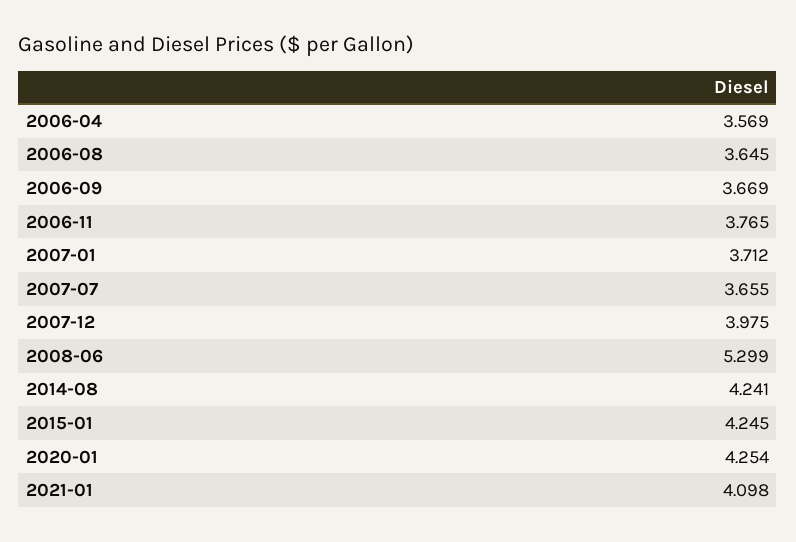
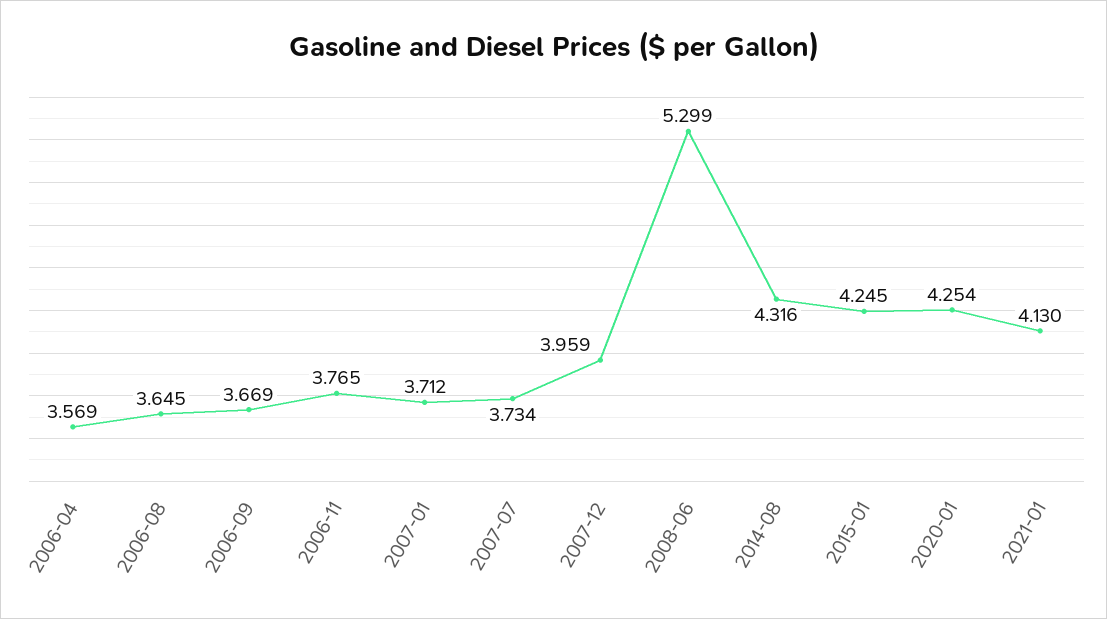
  {
    "2006-04": 3.569,
    "2006-08": 3.645,
    "2006-09": 3.669,
    "2006-11": 3.765,
    "2007-01": 3.712,
-   "2007-07": 3.655,
+   "2007-07": 3.734,
-   "2007-12": 3.975,
+   "2007-12": 3.959,
    "2008-06": 5.299,
-   "2014-08": 4.241,
+   "2014-08": 4.316,
    "2015-01": 4.245,
    "2020-01": 4.254,
-   "2021-01": 4.098
+   "2021-01": 4.13
  }

